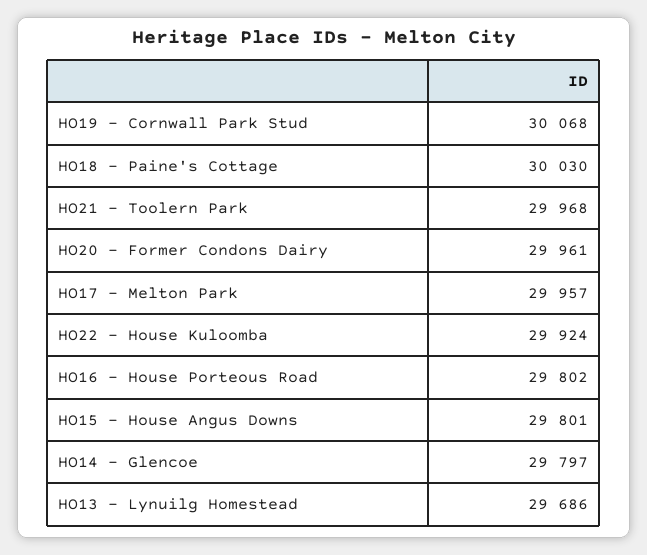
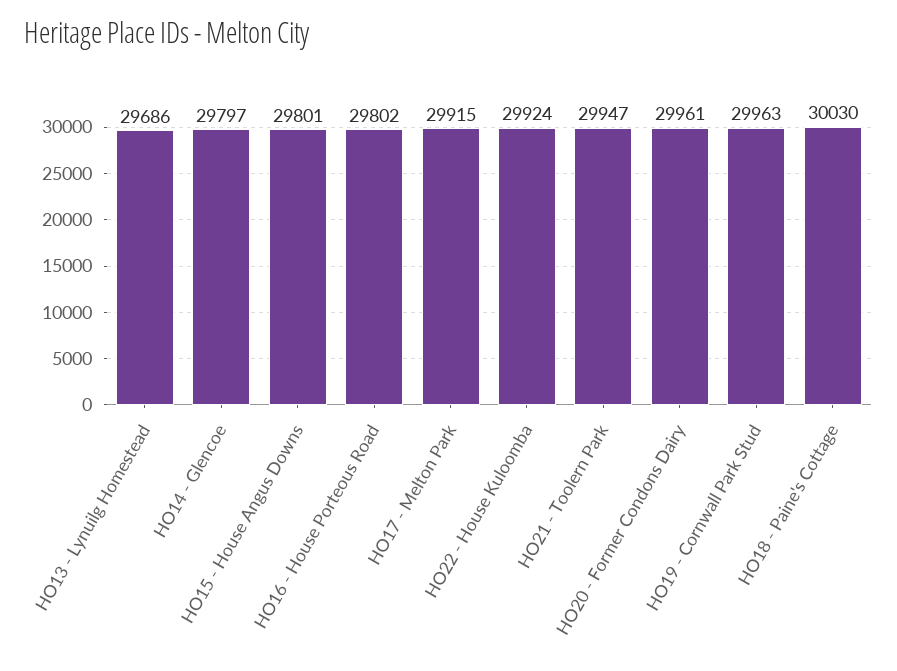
  {
-   "HO19 - Cornwall Park Stud": 30068,
+   "HO19 - Cornwall Park Stud": 29963,
    "HO18 - Paine's Cottage": 30030,
-   "HO21 - Toolern Park": 29968,
+   "HO21 - Toolern Park": 29947,
    "HO20 - Former Condons Dairy": 29961,
-   "HO17 - Melton Park": 29957,
+   "HO17 - Melton Park": 29915,
    "HO22 - House Kuloomba": 29924,
    "HO16 - House Porteous Road": 29802,
    "HO15 - House Angus Downs": 29801,
    "HO14 - Glencoe": 29797,
    "HO13 - Lynuilg Homestead": 29686
  }

